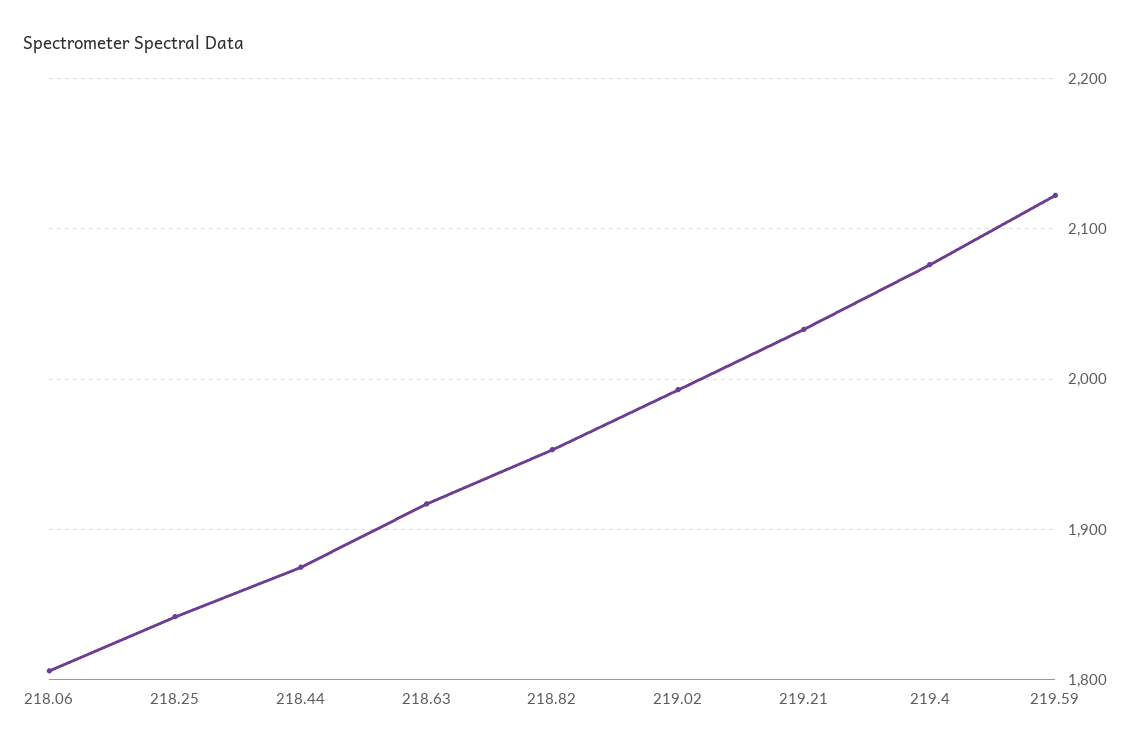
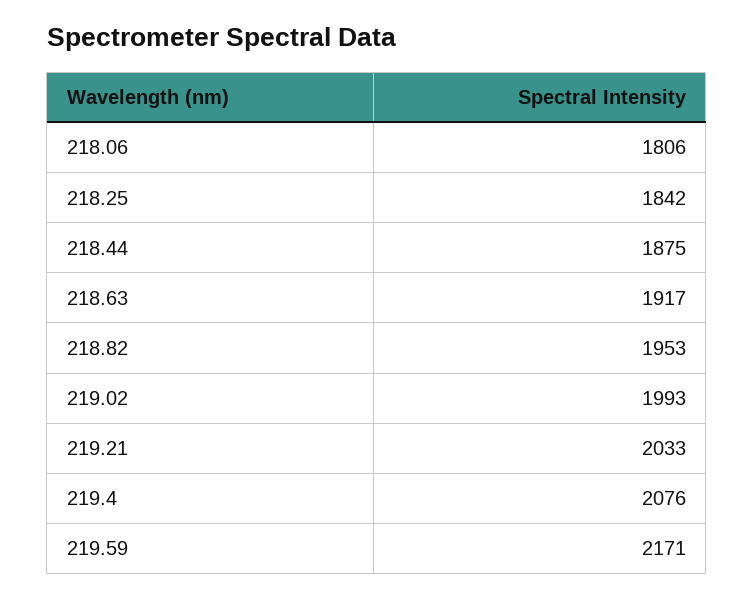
  {
    "218.06": 1806,
    "218.25": 1842,
    "218.44": 1875,
    "218.63": 1917,
    "218.82": 1953,
    "219.02": 1993,
    "219.21": 2033,
    "219.4": 2076,
-   "219.59": 2120
+   "219.59": 2171
  }

